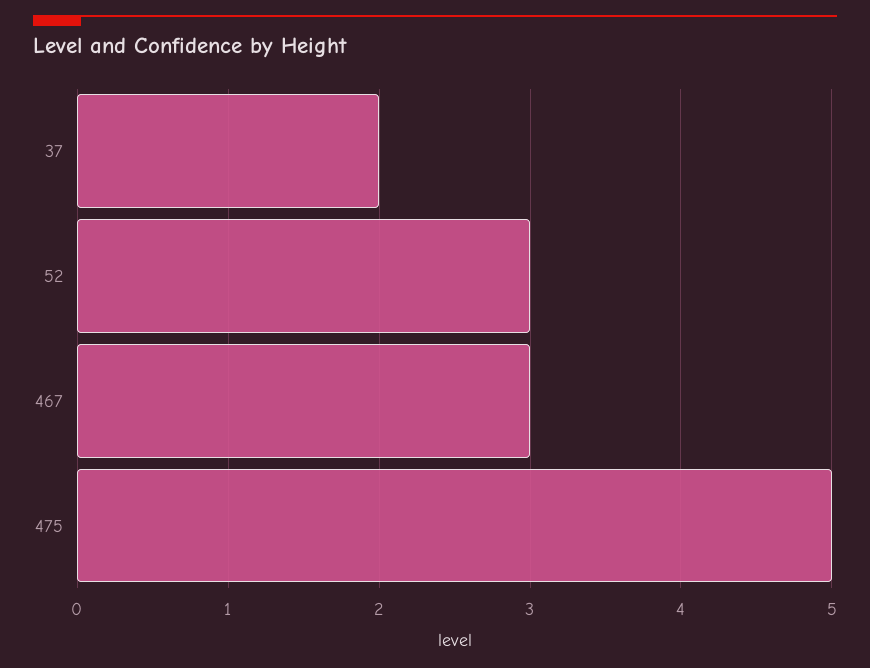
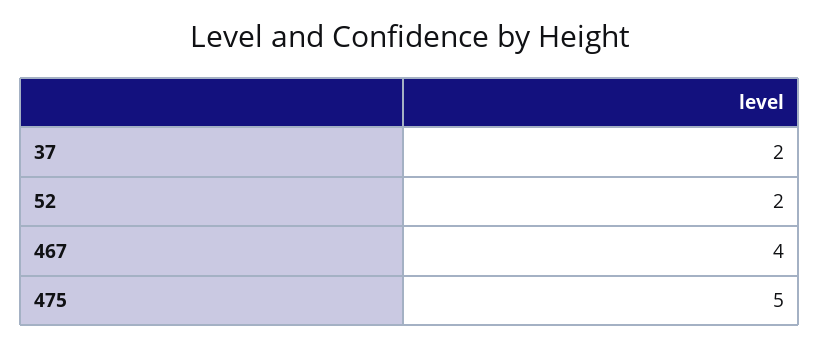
  {
    "37": 2,
-   "52": 3,
+   "52": 2,
-   "467": 3,
+   "467": 4,
    "475": 5
  }

